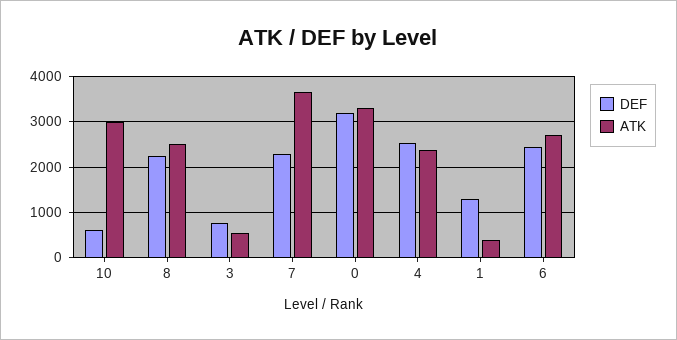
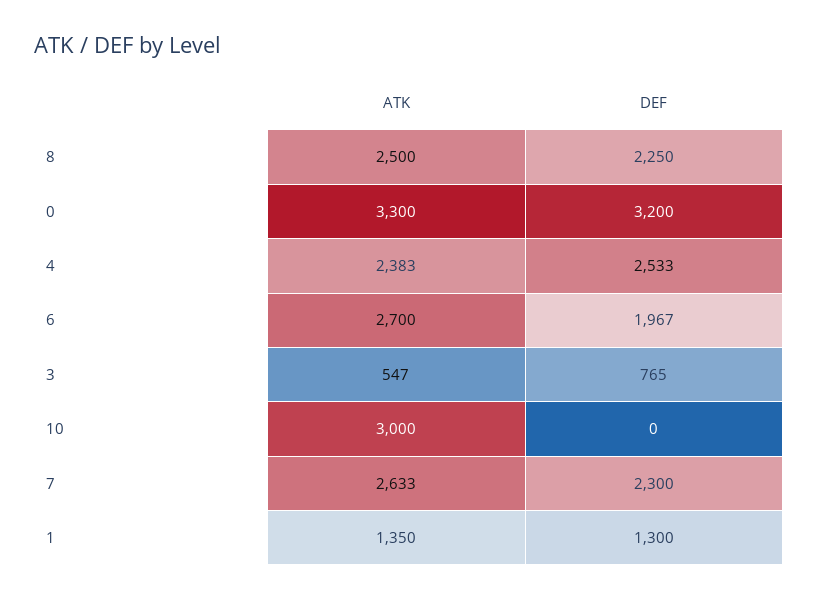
  {
    "DEF": {
-     "10": 600,
+     "10": 0,
      "8": 2250,
      "3": 765,
      "7": 2300,
      "0": 3200,
      "4": 2533,
      "1": 1300,
-     "6": 2400
+     "6": 1967
    },
    "ATK": {
      "10": 3000,
      "8": 2500,
      "3": 547,
-     "7": 3600,
+     "7": 2633,
      "0": 3300,
      "4": 2383,
-     "1": 400,
+     "1": 1350,
      "6": 2700
    }
  }

